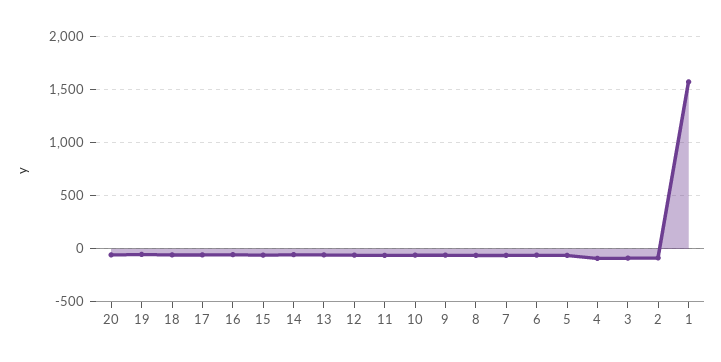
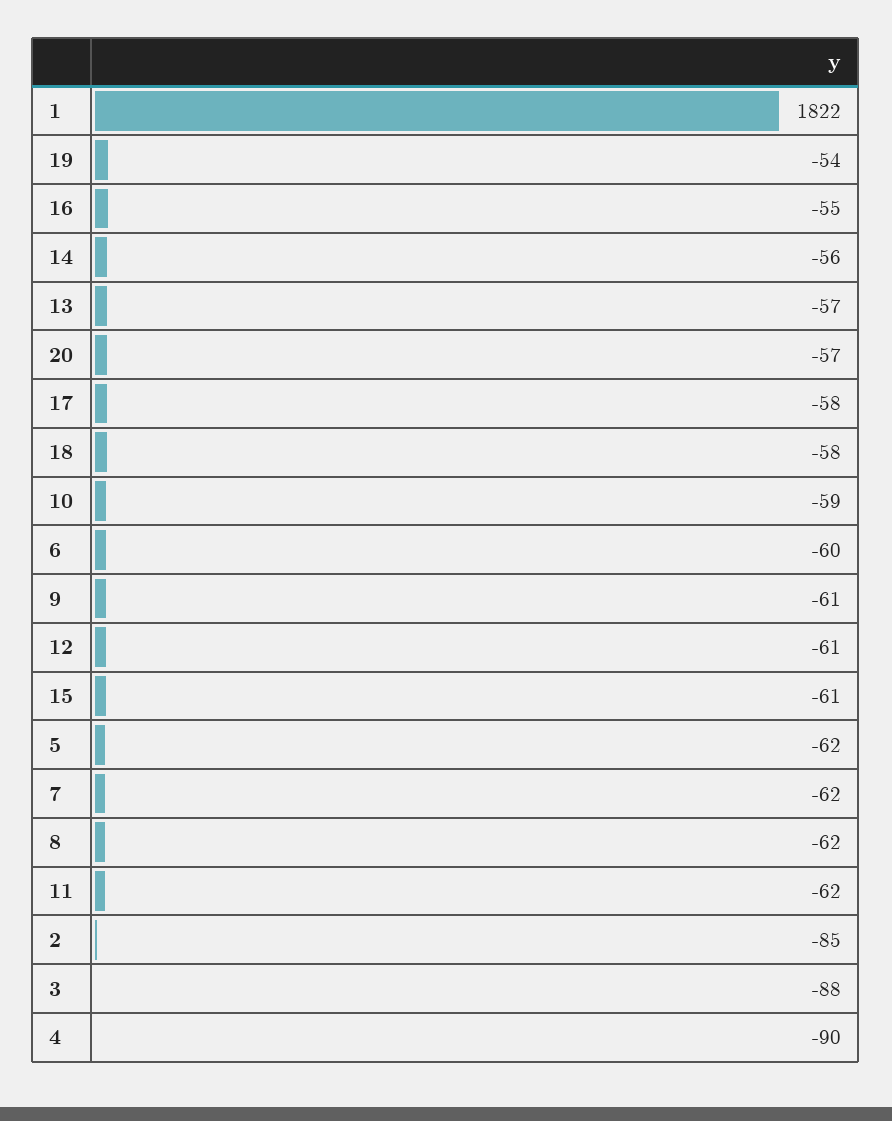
  {
    "20": -57,
    "19": -54,
    "18": -58,
    "17": -58,
    "16": -55,
    "15": -61,
    "14": -56,
    "13": -57,
    "12": -61,
    "11": -62,
    "10": -59,
    "9": -61,
    "8": -62,
    "7": -62,
    "6": -60,
    "5": -62,
    "4": -90,
    "3": -88,
    "2": -85,
-   "1": 1600
+   "1": 1822
  }

